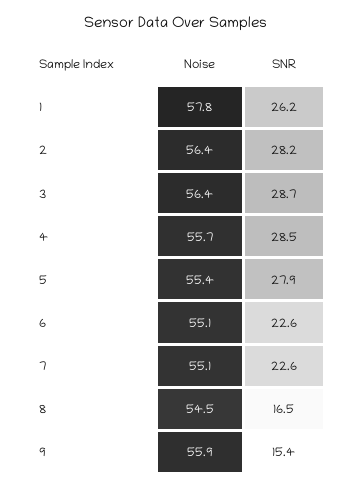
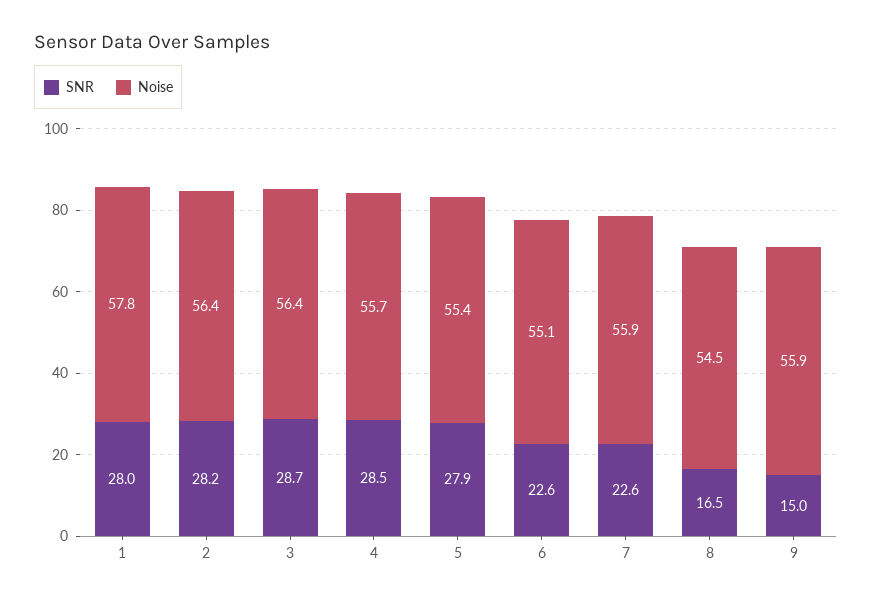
  {
    "Noise": {
      "1": 57.8,
      "2": 56.4,
      "3": 56.4,
      "4": 55.7,
      "5": 55.4,
      "6": 55.1,
-     "7": 55.1,
+     "7": 55.9,
      "8": 54.5,
      "9": 55.9
    },
    "SNR": {
-     "1": 26.2,
+     "1": 28,
      "2": 28.2,
      "3": 28.7,
      "4": 28.5,
      "5": 27.9,
      "6": 22.6,
      "7": 22.6,
      "8": 16.5,
-     "9": 15.4
+     "9": 15
    }
  }

